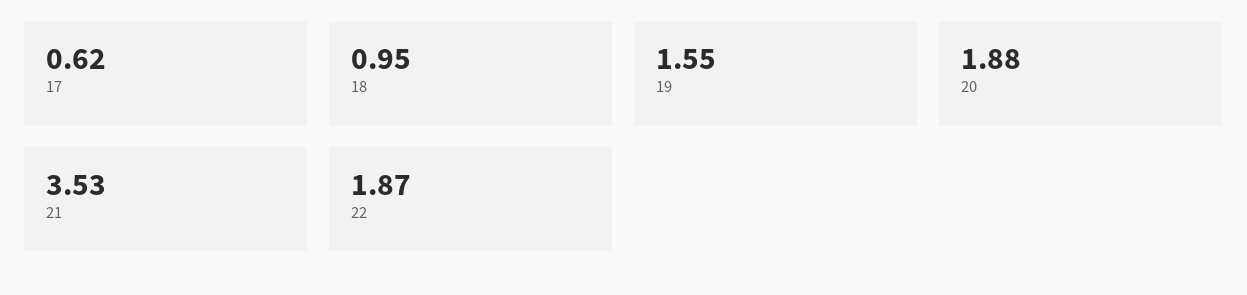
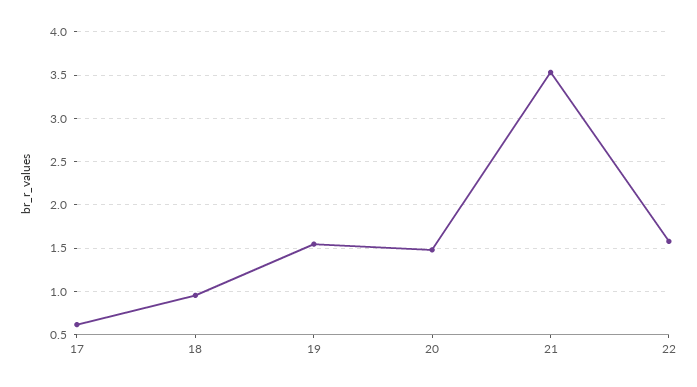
  {
    "17": 0.62,
    "18": 0.95,
    "19": 1.55,
-   "20": 1.88,
+   "20": 1.5,
    "21": 3.53,
-   "22": 1.87
+   "22": 1.6
  }

